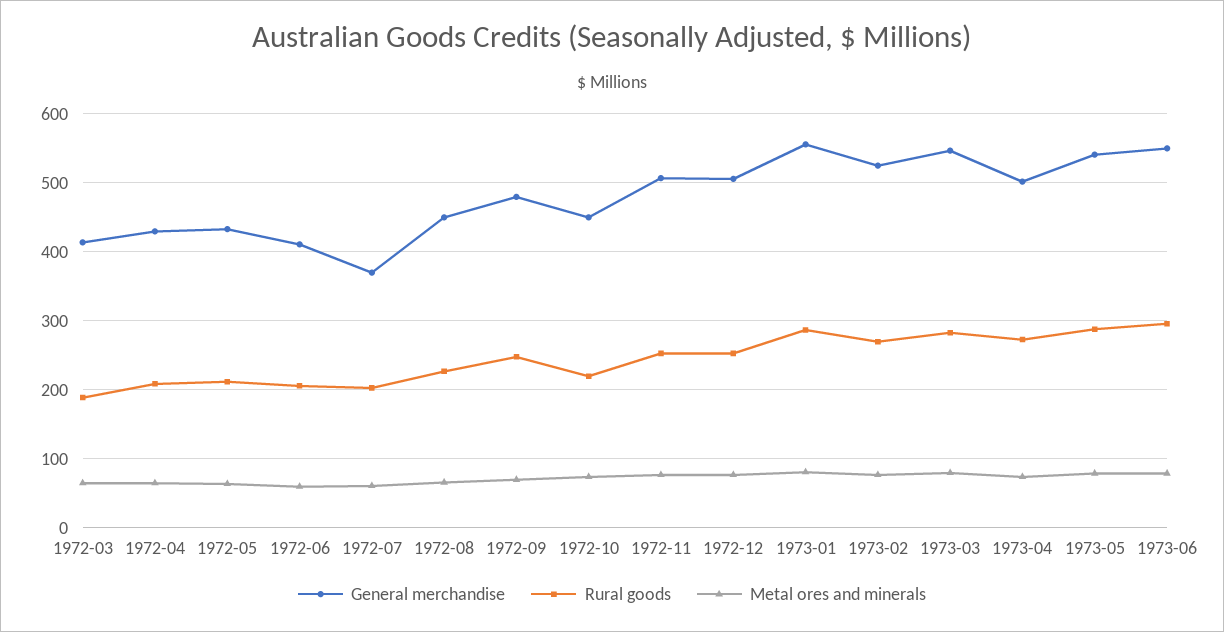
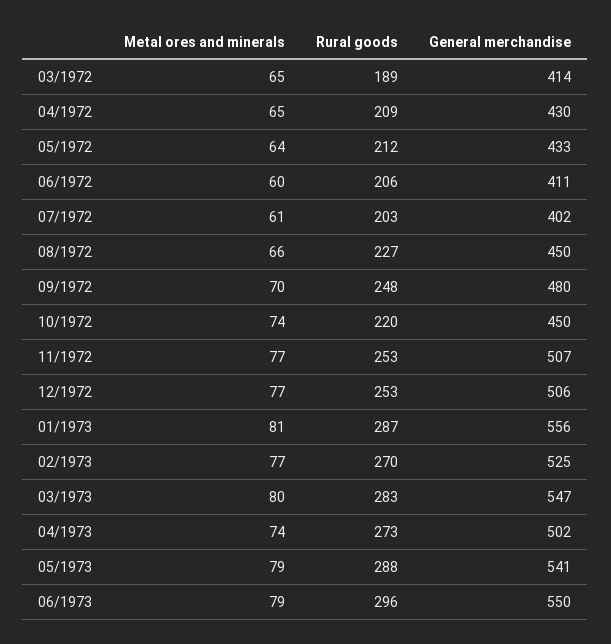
  {
    "General merchandise": {
      "1972-03": 414,
      "1972-04": 430,
      "1972-05": 433,
      "1972-06": 411,
-     "1972-07": 370,
+     "1972-07": 402,
      "1972-08": 450,
      "1972-09": 480,
      "1972-10": 450,
      "1972-11": 507,
      "1972-12": 506,
      "1973-01": 556,
      "1973-02": 525,
      "1973-03": 547,
      "1973-04": 502,
      "1973-05": 541,
      "1973-06": 550
    },
    "Rural goods": {
      "1972-03": 189,
      "1972-04": 209,
      "1972-05": 212,
      "1972-06": 206,
      "1972-07": 203,
      "1972-08": 227,
      "1972-09": 248,
      "1972-10": 220,
      "1972-11": 253,
      "1972-12": 253,
      "1973-01": 287,
      "1973-02": 270,
      "1973-03": 283,
      "1973-04": 273,
      "1973-05": 288,
      "1973-06": 296
    },
    "Metal ores and minerals": {
      "1972-03": 65,
      "1972-04": 65,
      "1972-05": 64,
      "1972-06": 60,
      "1972-07": 61,
      "1972-08": 66,
      "1972-09": 70,
      "1972-10": 74,
      "1972-11": 77,
      "1972-12": 77,
      "1973-01": 81,
      "1973-02": 77,
      "1973-03": 80,
      "1973-04": 74,
      "1973-05": 79,
      "1973-06": 79
    }
  }

